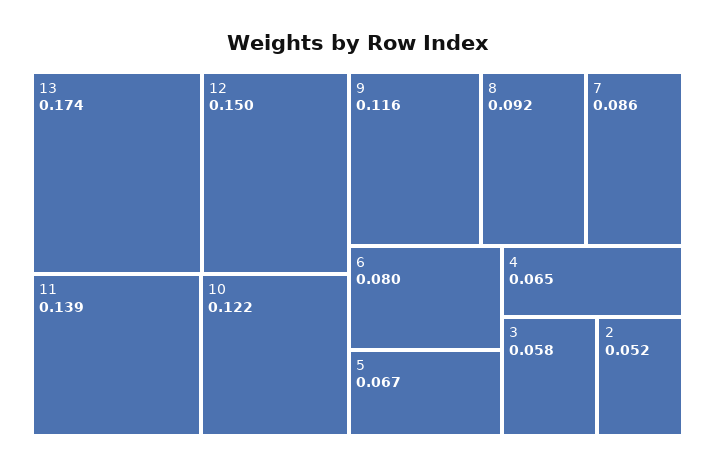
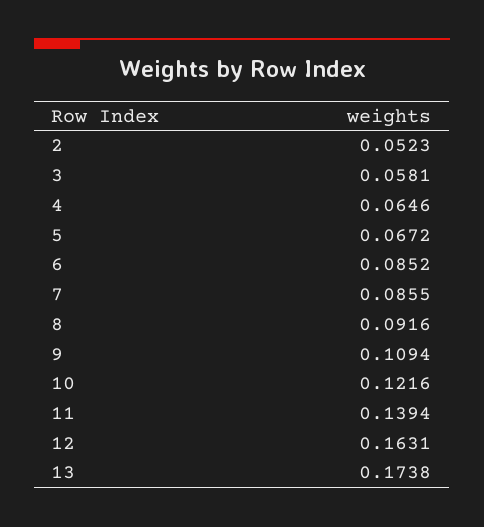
  {
    "13": 0.1738,
-   "12": 0.15,
+   "12": 0.1631,
    "11": 0.1394,
    "10": 0.1216,
-   "9": 0.116,
+   "9": 0.1094,
    "8": 0.0916,
    "7": 0.0855,
-   "6": 0.08,
+   "6": 0.0852,
    "5": 0.0672,
    "4": 0.0646,
    "3": 0.0581,
    "2": 0.0523
  }

